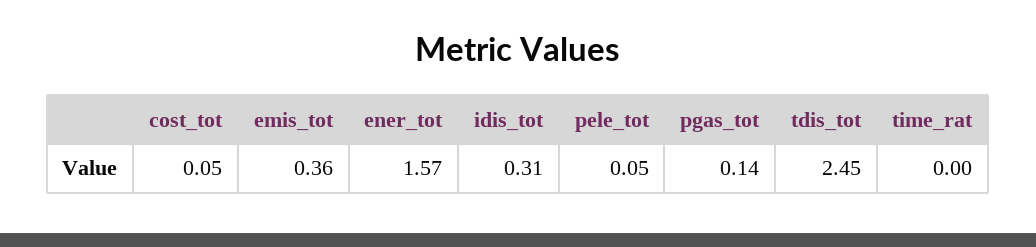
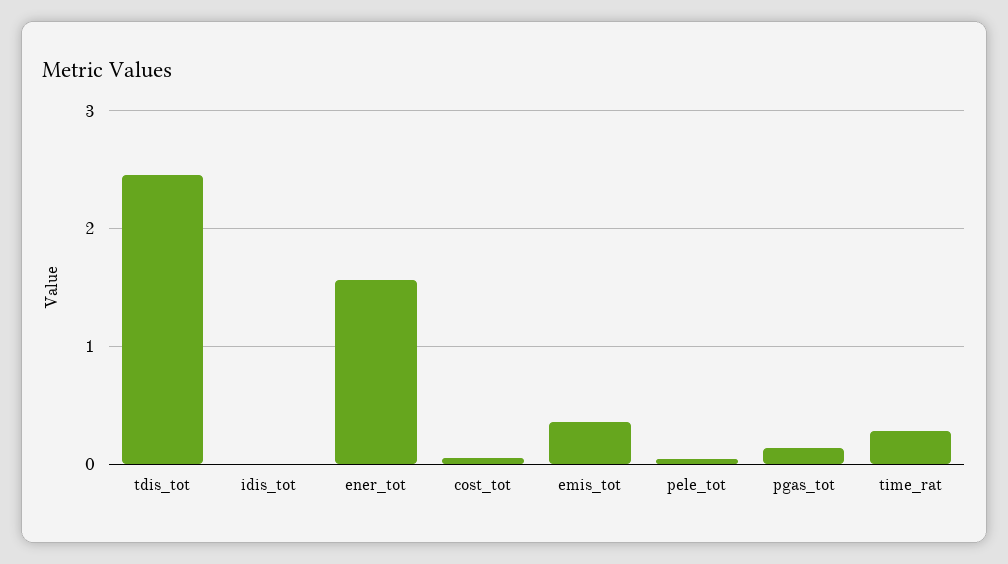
  {
    "cost_tot": 0.05,
    "emis_tot": 0.36,
    "ener_tot": 1.57,
-   "idis_tot": 0.31,
+   "idis_tot": 0,
    "pele_tot": 0.05,
    "pgas_tot": 0.14,
    "tdis_tot": 2.45,
-   "time_rat": 0
+   "time_rat": 0.3
  }

